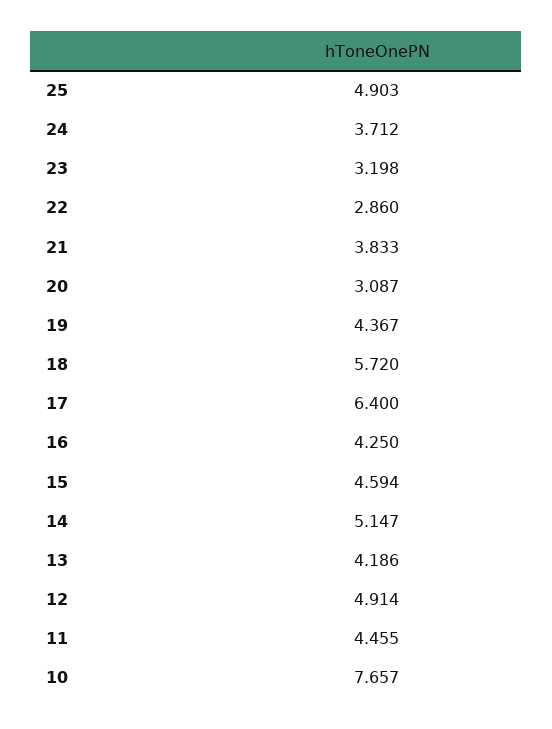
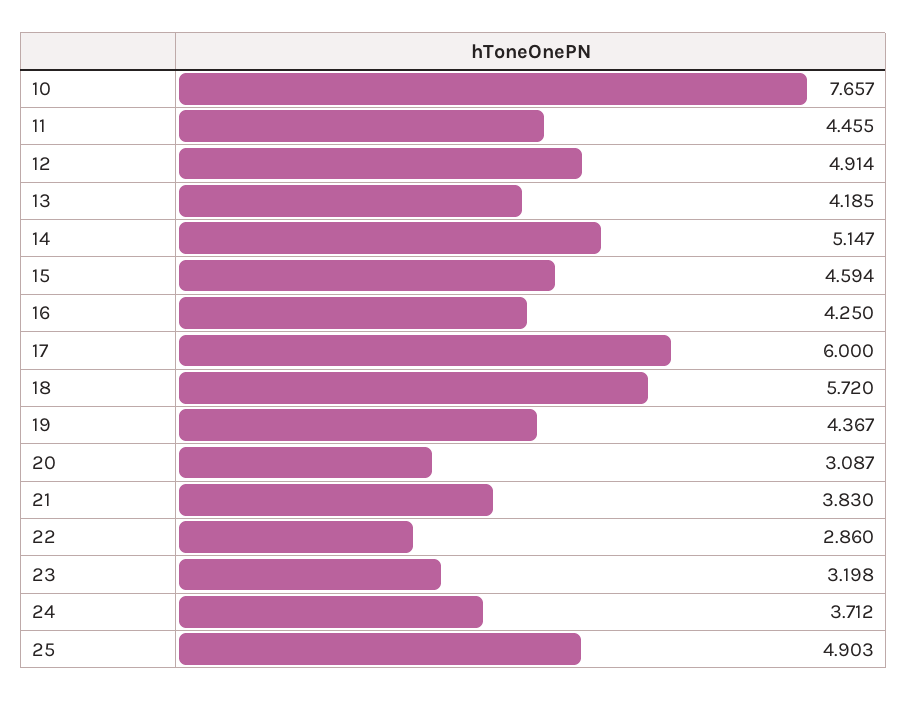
  {
    "25": 4.903,
    "24": 3.712,
    "23": 3.198,
    "22": 2.86,
-   "21": 3.833,
+   "21": 3.83,
    "20": 3.087,
    "19": 4.367,
    "18": 5.72,
-   "17": 6.4,
+   "17": 6,
    "16": 4.25,
    "15": 4.594,
    "14": 5.147,
-   "13": 4.186,
+   "13": 4.185,
    "12": 4.914,
    "11": 4.455,
    "10": 7.657
  }

